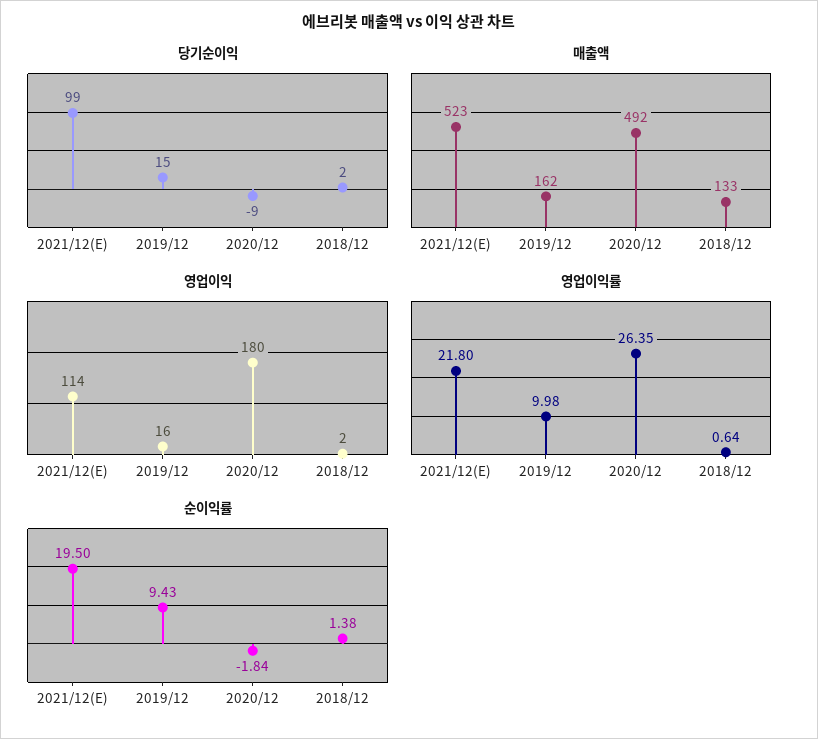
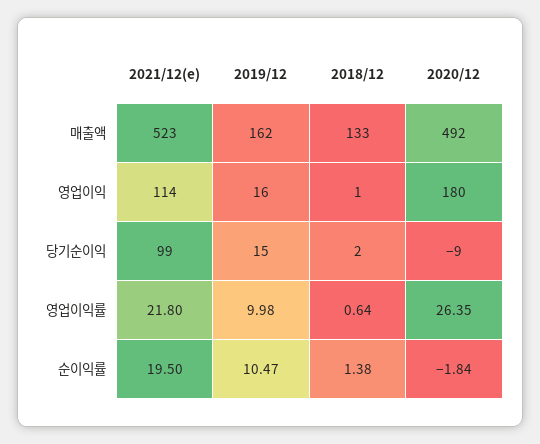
  {
    "당기순이익": {
      "2021/12(E)": 99,
      "2019/12": 15,
      "2020/12": -9,
      "2018/12": 2
    },
    "매출액": {
      "2021/12(E)": 523,
      "2019/12": 162,
      "2020/12": 492,
      "2018/12": 133
    },
    "영업이익": {
      "2021/12(E)": 114,
      "2019/12": 16,
      "2020/12": 180,
-     "2018/12": 2
+     "2018/12": 1
    },
    "영업이익률": {
      "2021/12(E)": 21.8,
      "2019/12": 9.98,
      "2020/12": 26.35,
      "2018/12": 0.64
    },
    "순이익률": {
      "2021/12(E)": 19.5,
-     "2019/12": 9.43,
+     "2019/12": 10.47,
      "2020/12": -1.84,
      "2018/12": 1.38
    }
  }

